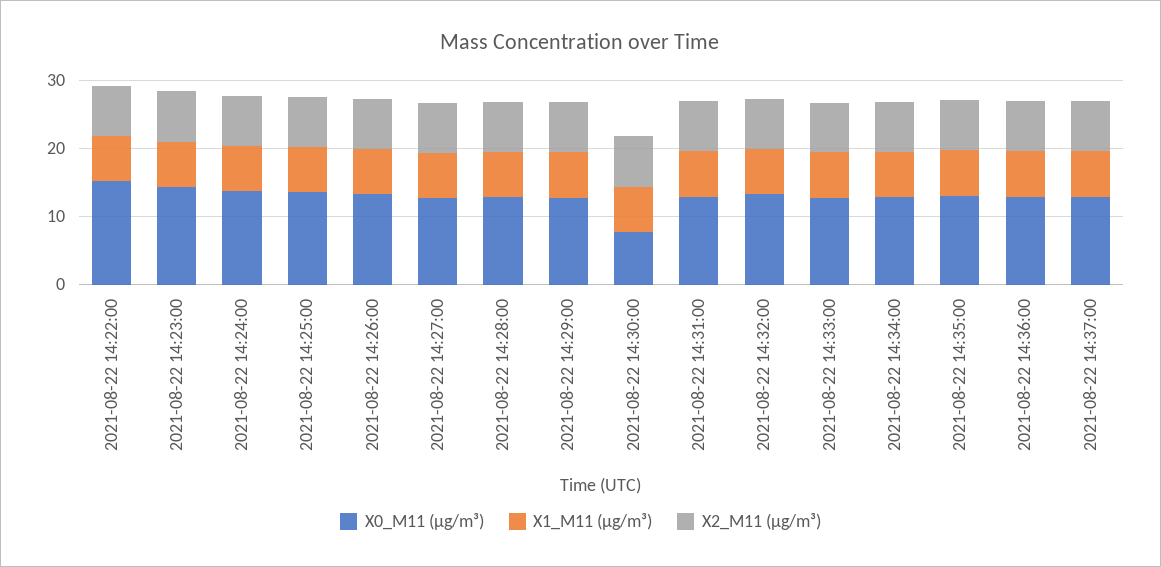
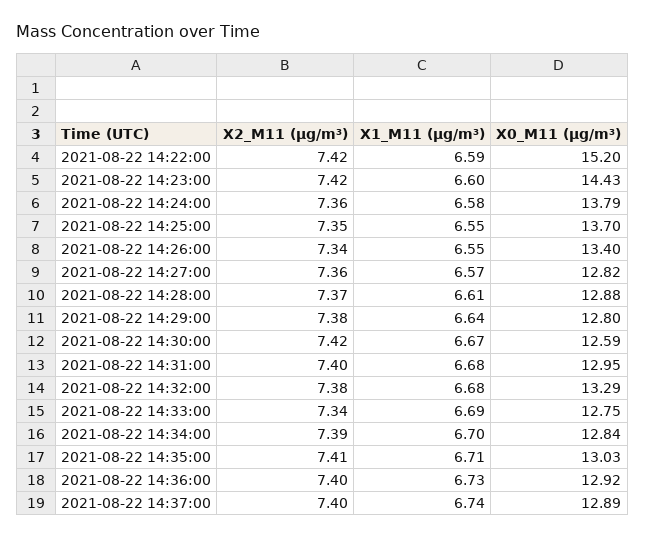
  {
    "X0_M11 (μg/m³)": {
      "2021-08-22 14:22:00": 15.2,
      "2021-08-22 14:23:00": 14.43,
      "2021-08-22 14:24:00": 13.79,
      "2021-08-22 14:25:00": 13.7,
      "2021-08-22 14:26:00": 13.4,
      "2021-08-22 14:27:00": 12.82,
      "2021-08-22 14:28:00": 12.88,
      "2021-08-22 14:29:00": 12.8,
-     "2021-08-22 14:30:00": 8,
+     "2021-08-22 14:30:00": 12.59,
      "2021-08-22 14:31:00": 12.95,
      "2021-08-22 14:32:00": 13.29,
      "2021-08-22 14:33:00": 12.75,
      "2021-08-22 14:34:00": 12.84,
      "2021-08-22 14:35:00": 13.03,
      "2021-08-22 14:36:00": 12.92,
      "2021-08-22 14:37:00": 12.89
    },
    "X1_M11 (μg/m³)": {
      "2021-08-22 14:22:00": 6.59,
      "2021-08-22 14:23:00": 6.6,
      "2021-08-22 14:24:00": 6.58,
      "2021-08-22 14:25:00": 6.55,
      "2021-08-22 14:26:00": 6.55,
      "2021-08-22 14:27:00": 6.57,
      "2021-08-22 14:28:00": 6.61,
      "2021-08-22 14:29:00": 6.64,
      "2021-08-22 14:30:00": 6.67,
      "2021-08-22 14:31:00": 6.68,
      "2021-08-22 14:32:00": 6.68,
      "2021-08-22 14:33:00": 6.69,
      "2021-08-22 14:34:00": 6.7,
      "2021-08-22 14:35:00": 6.71,
      "2021-08-22 14:36:00": 6.73,
      "2021-08-22 14:37:00": 6.74
    },
    "X2_M11 (μg/m³)": {
      "2021-08-22 14:22:00": 7.42,
      "2021-08-22 14:23:00": 7.42,
      "2021-08-22 14:24:00": 7.36,
      "2021-08-22 14:25:00": 7.35,
      "2021-08-22 14:26:00": 7.34,
      "2021-08-22 14:27:00": 7.36,
      "2021-08-22 14:28:00": 7.37,
      "2021-08-22 14:29:00": 7.38,
      "2021-08-22 14:30:00": 7.42,
      "2021-08-22 14:31:00": 7.4,
      "2021-08-22 14:32:00": 7.38,
      "2021-08-22 14:33:00": 7.34,
      "2021-08-22 14:34:00": 7.39,
      "2021-08-22 14:35:00": 7.41,
      "2021-08-22 14:36:00": 7.4,
      "2021-08-22 14:37:00": 7.4
    }
  }

